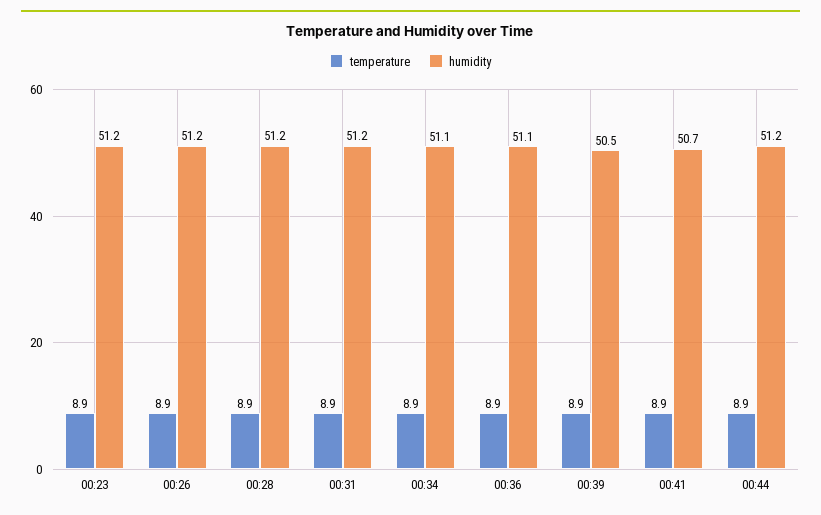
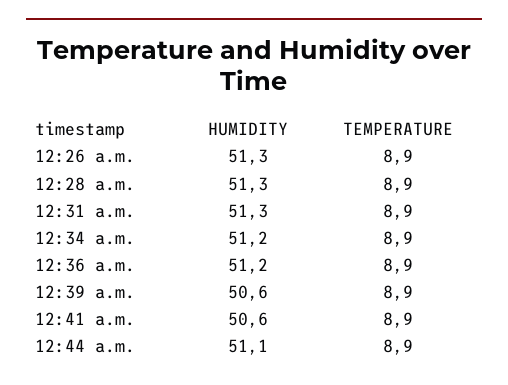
  {
    "temperature": {
-     "00:23": 8.9,
      "00:26": 8.9,
      "00:28": 8.9,
      "00:31": 8.9,
      "00:34": 8.9,
      "00:36": 8.9,
      "00:39": 8.9,
      "00:41": 8.9,
      "00:44": 8.9
    },
    "humidity": {
-     "00:23": 51.2,
-     "00:26": 51.2,
+     "00:26": 51.3,
-     "00:28": 51.2,
+     "00:28": 51.3,
-     "00:31": 51.2,
+     "00:31": 51.3,
-     "00:34": 51.1,
+     "00:34": 51.2,
-     "00:36": 51.1,
+     "00:36": 51.2,
-     "00:39": 50.5,
+     "00:39": 50.6,
-     "00:41": 50.7,
+     "00:41": 50.6,
-     "00:44": 51.2
+     "00:44": 51.1
    }
  }

